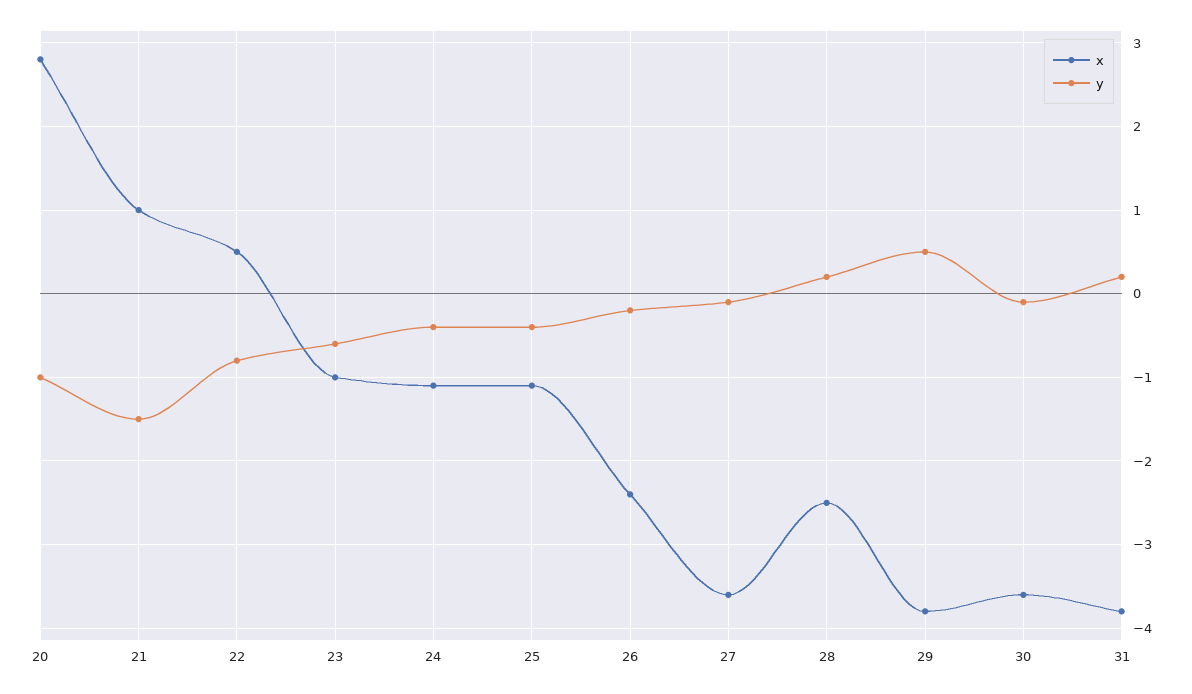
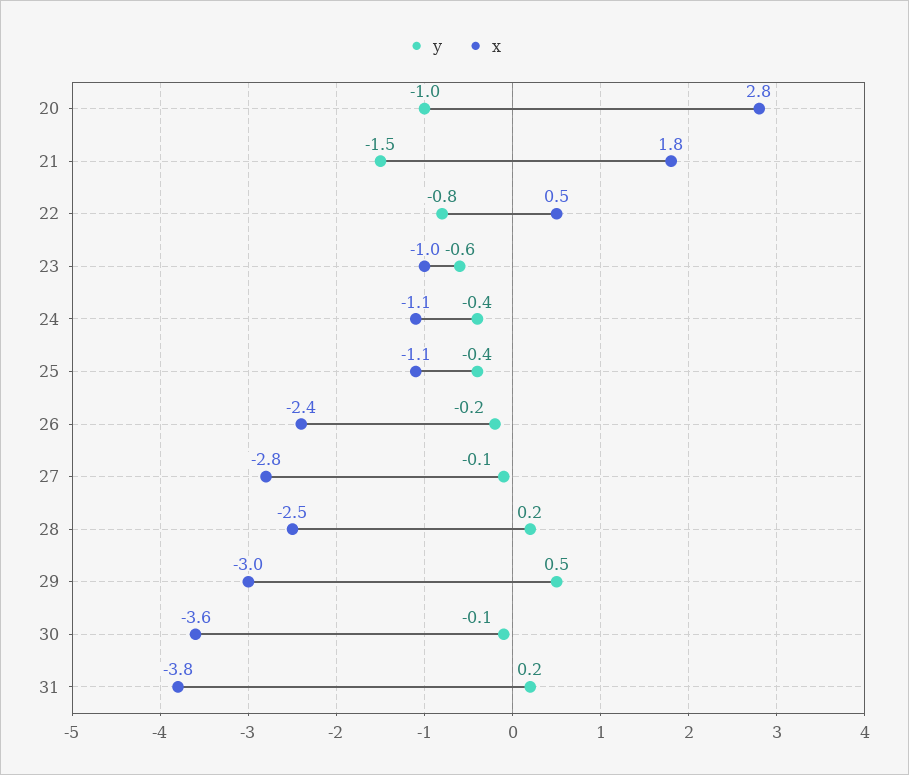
  {
    "x": {
      "20": 2.8,
-     "21": 1,
+     "21": 1.8,
      "22": 0.5,
      "23": -1,
      "24": -1.1,
      "25": -1.1,
      "26": -2.4,
-     "27": -3.6,
+     "27": -2.8,
      "28": -2.5,
-     "29": -3.8,
+     "29": -3,
      "30": -3.6,
      "31": -3.8
    },
    "y": {
      "20": -1,
      "21": -1.5,
      "22": -0.8,
      "23": -0.6,
      "24": -0.4,
      "25": -0.4,
      "26": -0.2,
      "27": -0.1,
      "28": 0.2,
      "29": 0.5,
      "30": -0.1,
      "31": 0.2
    }
  }

